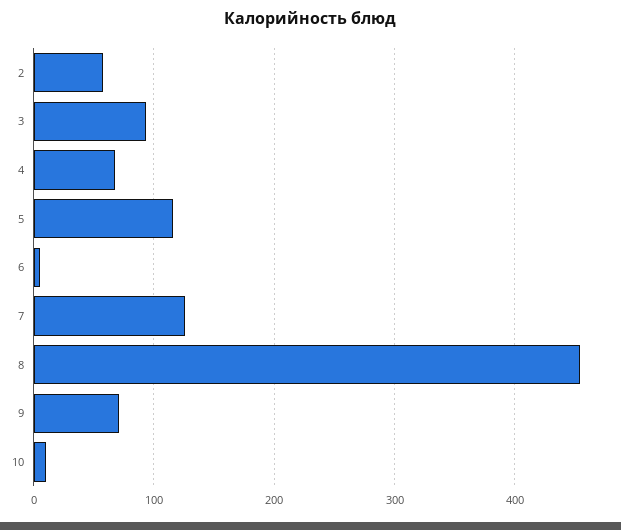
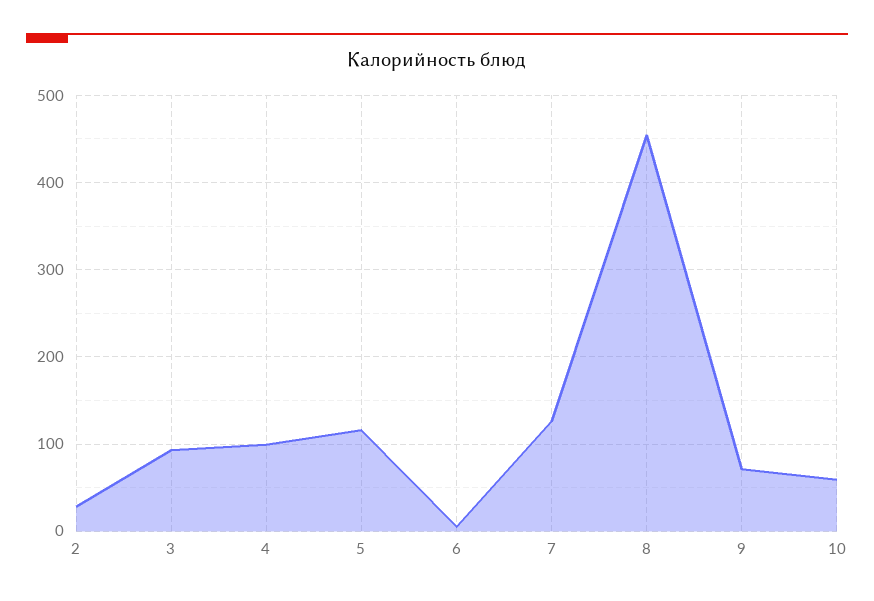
  {
-   "2": 60,
+   "2": 30,
    "3": 90,
-   "4": 70,
+   "4": 100,
    "5": 120,
    "6": 10,
    "7": 130,
    "8": 450,
    "9": 70,
-   "10": 10
+   "10": 60
  }

